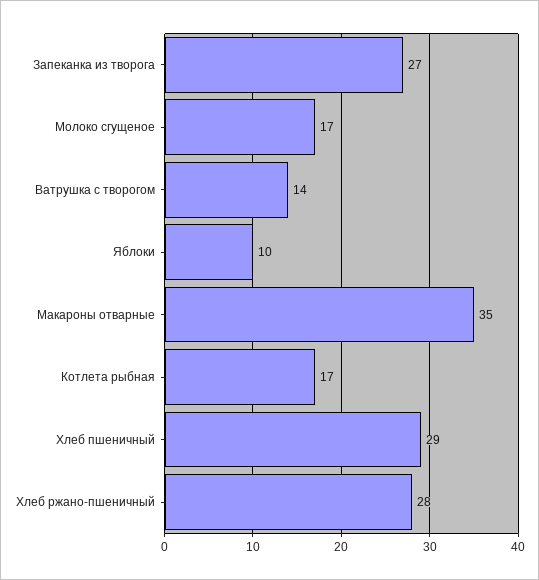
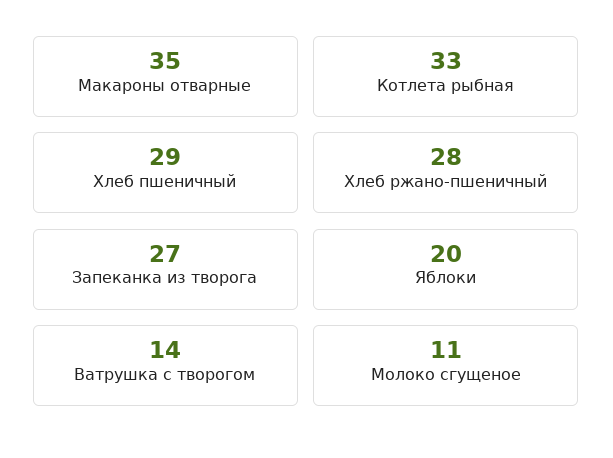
  {
    "Запеканка из творога": 27,
-   "Молоко сгущеное": 17,
+   "Молоко сгущеное": 11,
    "Ватрушка с творогом": 14,
-   "Яблоки": 10,
+   "Яблоки": 20,
    "Макароны отварные": 35,
-   "Котлета рыбная": 17,
+   "Котлета рыбная": 33,
    "Хлеб пшеничный": 29,
    "Хлеб ржано-пшеничный": 28
  }

